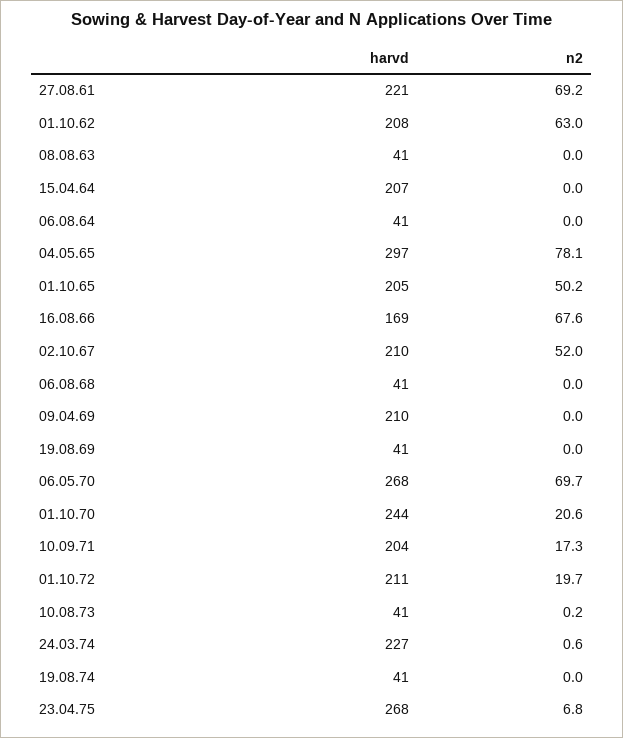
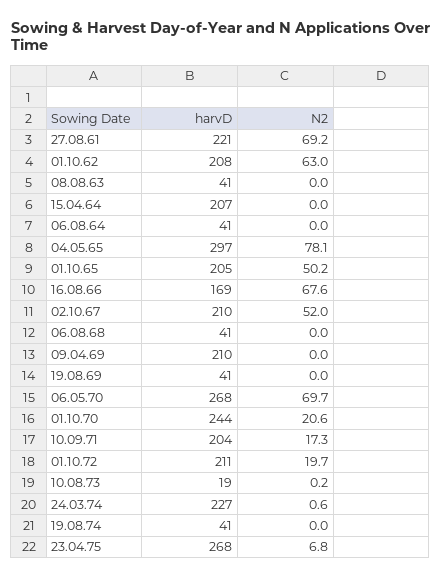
  {
    "harvd": {
      "27.08.61": 221,
      "01.10.62": 208,
      "08.08.63": 41,
      "15.04.64": 207,
      "06.08.64": 41,
      "04.05.65": 297,
      "01.10.65": 205,
      "16.08.66": 169,
      "02.10.67": 210,
      "06.08.68": 41,
      "09.04.69": 210,
      "19.08.69": 41,
      "06.05.70": 268,
      "01.10.70": 244,
      "10.09.71": 204,
      "01.10.72": 211,
-     "10.08.73": 41,
+     "10.08.73": 19,
      "24.03.74": 227,
      "19.08.74": 41,
      "23.04.75": 268
    },
    "n2": {
      "27.08.61": 69.2,
      "01.10.62": 63,
      "08.08.63": 0,
      "15.04.64": 0,
      "06.08.64": 0,
      "04.05.65": 78.1,
      "01.10.65": 50.2,
      "16.08.66": 67.6,
      "02.10.67": 52,
      "06.08.68": 0,
      "09.04.69": 0,
      "19.08.69": 0,
      "06.05.70": 69.7,
      "01.10.70": 20.6,
      "10.09.71": 17.3,
      "01.10.72": 19.7,
      "10.08.73": 0.2,
      "24.03.74": 0.6,
      "19.08.74": 0,
      "23.04.75": 6.8
    }
  }

